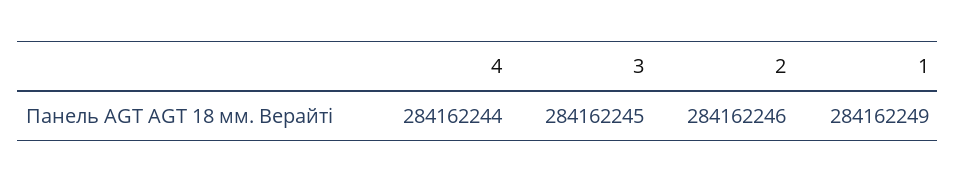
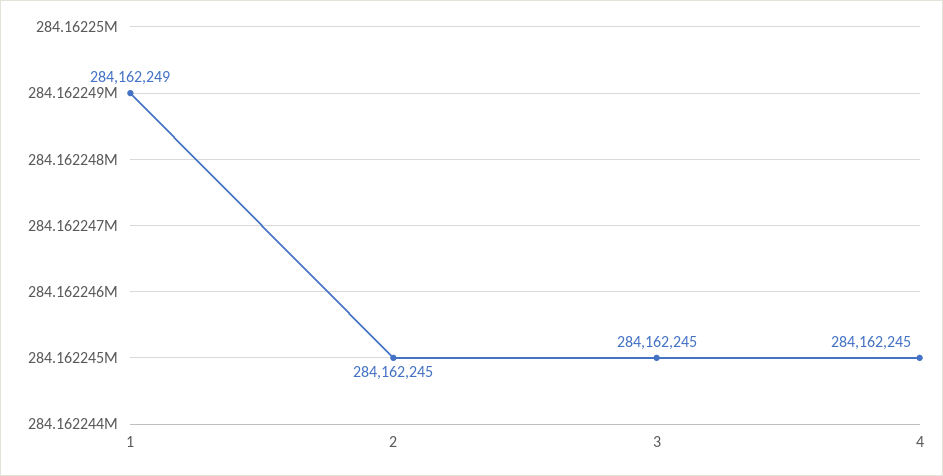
  {
-   "4": 284162244,
+   "4": 284162245,
    "3": 284162245,
-   "2": 284162246,
+   "2": 284162245,
    "1": 284162249
  }

